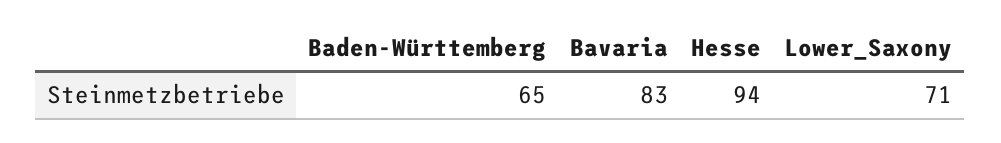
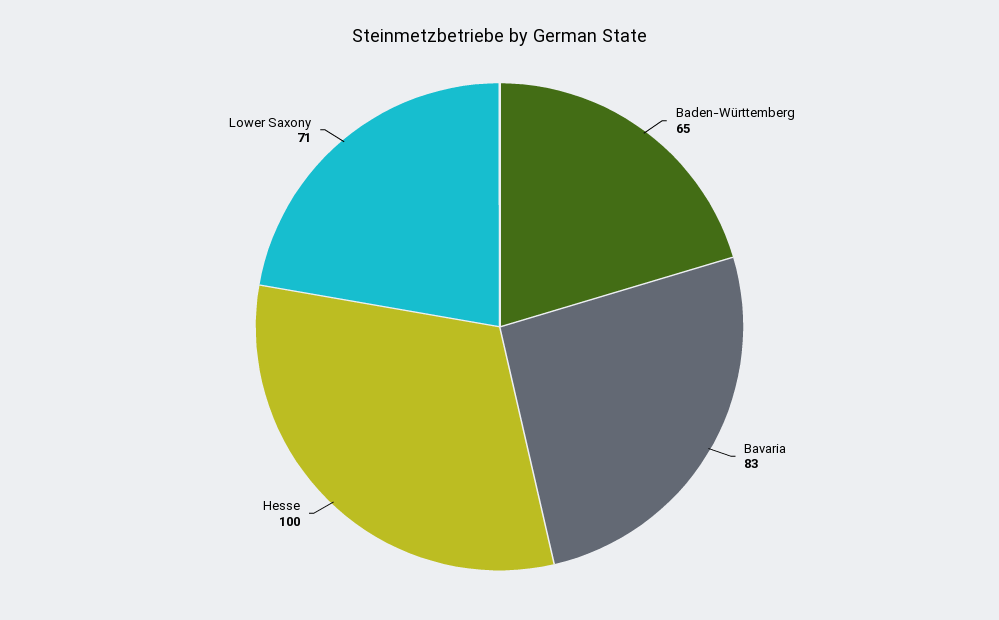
  {
    "Baden-Württemberg": 65,
    "Bavaria": 83,
-   "Hesse": 94,
+   "Hesse": 100,
    "Lower_Saxony": 71
  }

